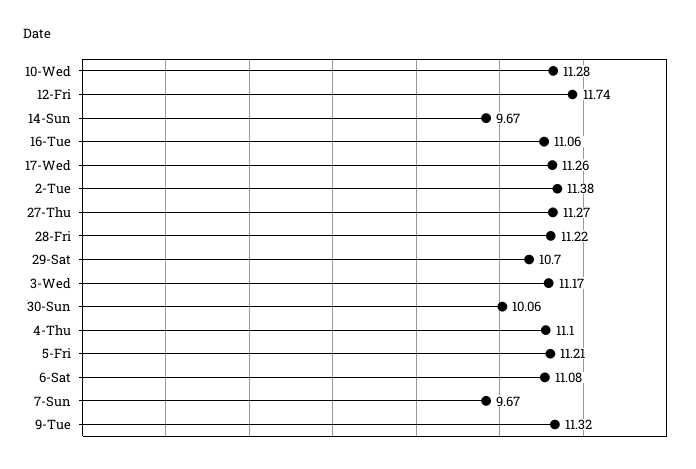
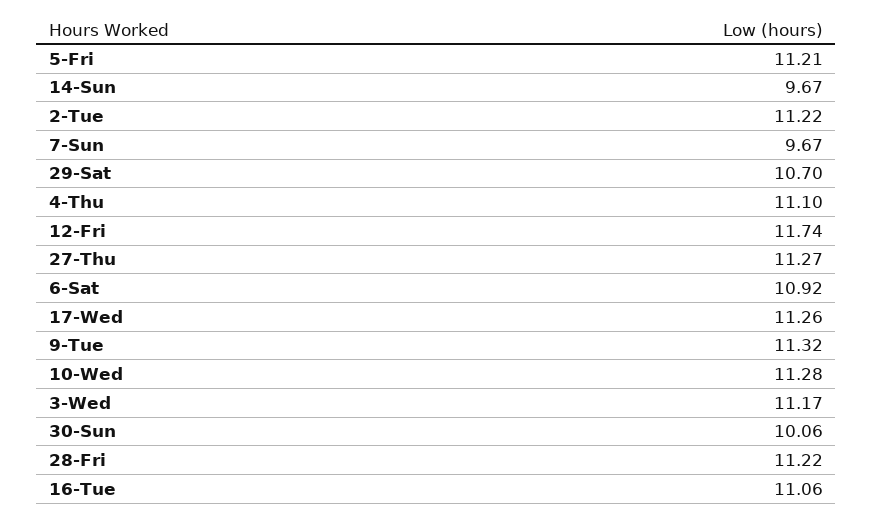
  {
    "10-Wed": 11.28,
    "12-Fri": 11.74,
    "14-Sun": 9.67,
    "16-Tue": 11.06,
    "17-Wed": 11.26,
-   "2-Tue": 11.38,
+   "2-Tue": 11.22,
    "27-Thu": 11.27,
    "28-Fri": 11.22,
    "29-Sat": 10.7,
    "3-Wed": 11.17,
    "30-Sun": 10.06,
    "4-Thu": 11.1,
    "5-Fri": 11.21,
-   "6-Sat": 11.08,
+   "6-Sat": 10.92,
    "7-Sun": 9.67,
    "9-Tue": 11.32
  }

